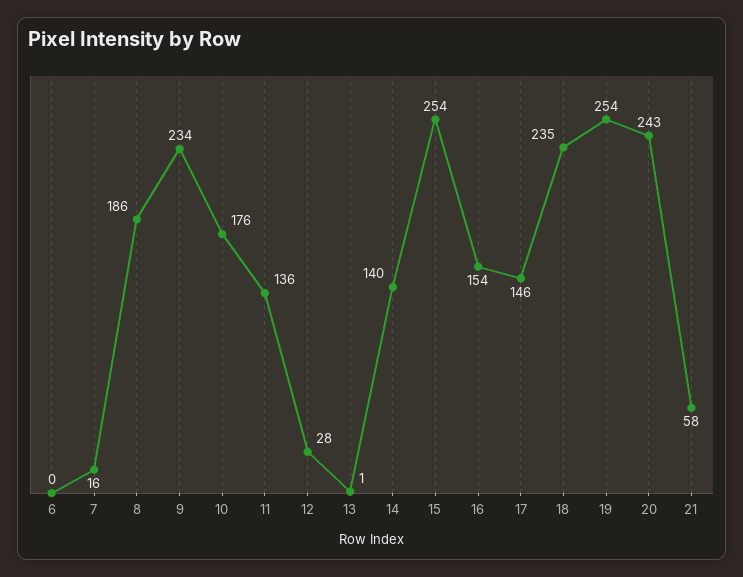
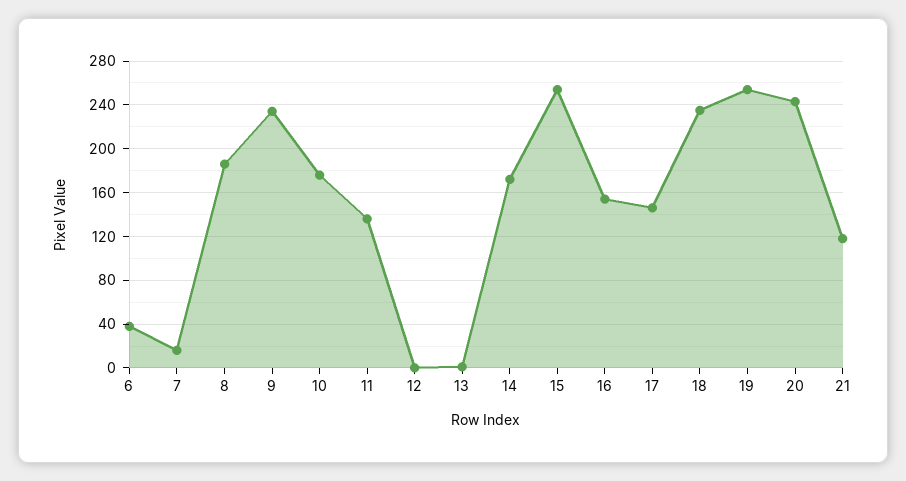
  {
-   "6": 0,
+   "6": 40,
    "7": 16,
    "8": 186,
    "9": 234,
    "10": 176,
    "11": 136,
-   "12": 28,
+   "12": 0,
    "13": 1,
-   "14": 140,
+   "14": 170,
    "15": 254,
    "16": 154,
    "17": 146,
    "18": 235,
    "19": 254,
    "20": 243,
-   "21": 58
+   "21": 120
  }

